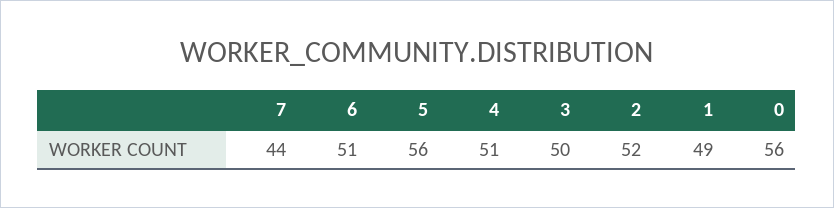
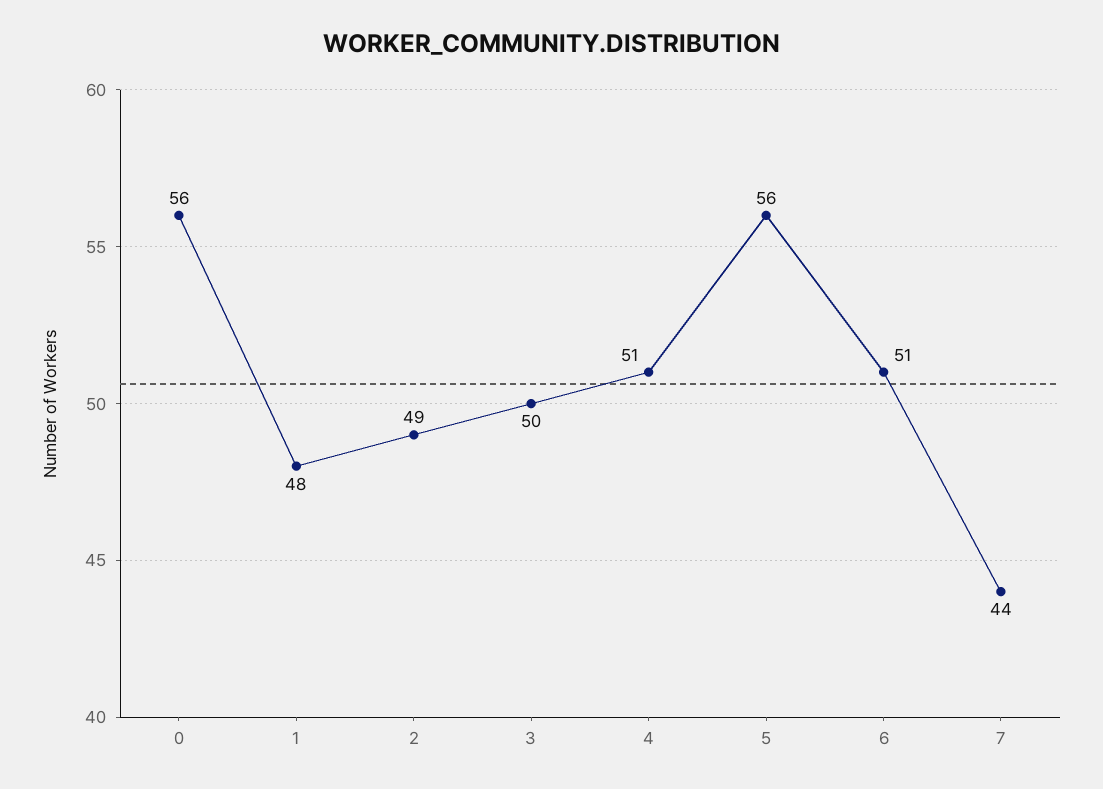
  {
    "7": 44,
    "6": 51,
    "5": 56,
    "4": 51,
    "3": 50,
-   "2": 52,
+   "2": 49,
-   "1": 49,
+   "1": 48,
    "0": 56
  }

